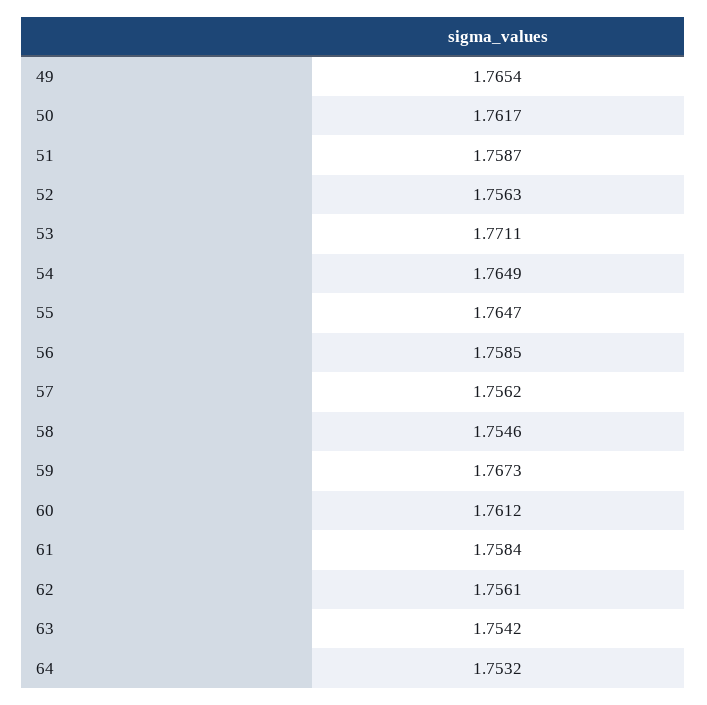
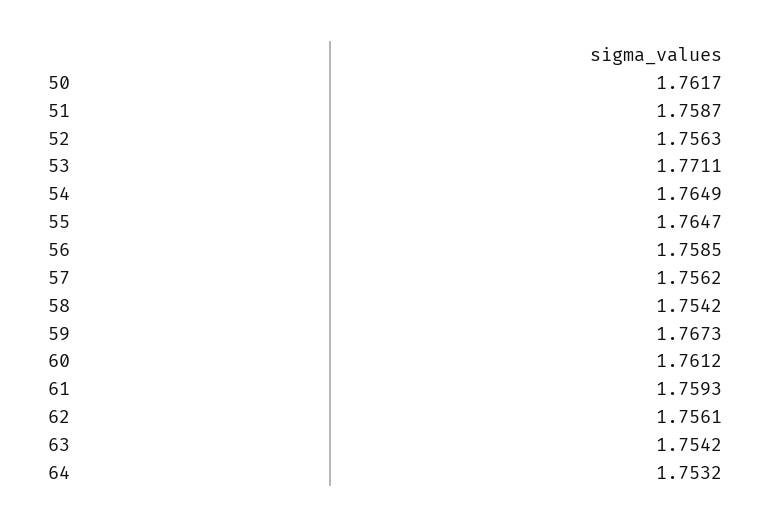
  {
-   "49": 1.7654,
    "50": 1.7617,
    "51": 1.7587,
    "52": 1.7563,
    "53": 1.7711,
    "54": 1.7649,
    "55": 1.7647,
    "56": 1.7585,
    "57": 1.7562,
-   "58": 1.7546,
+   "58": 1.7542,
    "59": 1.7673,
    "60": 1.7612,
-   "61": 1.7584,
+   "61": 1.7593,
    "62": 1.7561,
    "63": 1.7542,
    "64": 1.7532
  }

